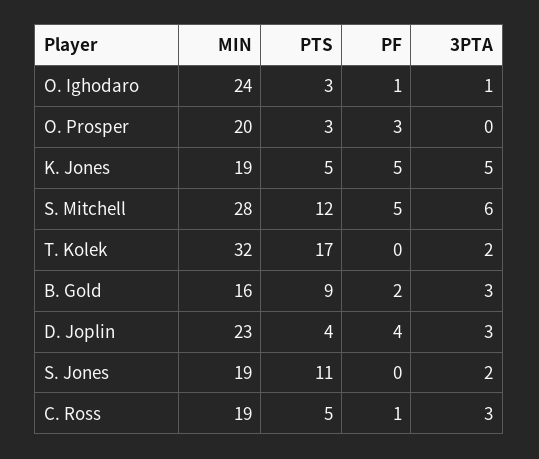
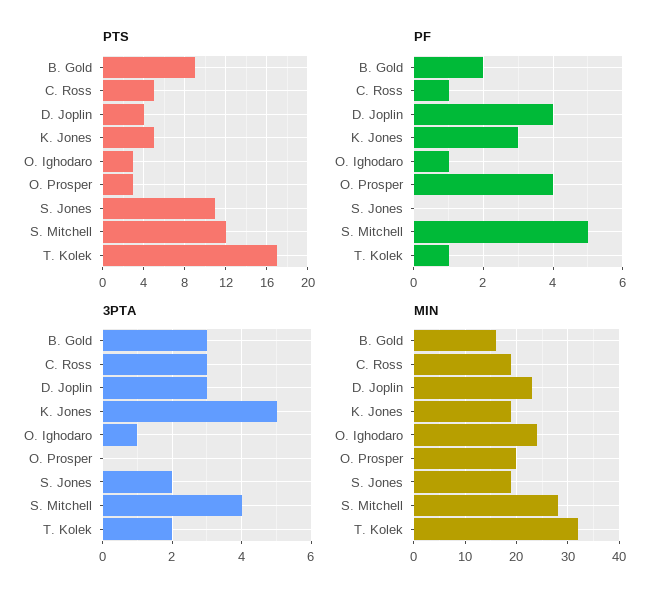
  {
    "MIN": {
      "O. Ighodaro": 24,
      "O. Prosper": 20,
      "K. Jones": 19,
      "S. Mitchell": 28,
      "T. Kolek": 32,
      "B. Gold": 16,
      "D. Joplin": 23,
      "S. Jones": 19,
      "C. Ross": 19
    },
    "PTS": {
      "O. Ighodaro": 3,
      "O. Prosper": 3,
      "K. Jones": 5,
      "S. Mitchell": 12,
      "T. Kolek": 17,
      "B. Gold": 9,
      "D. Joplin": 4,
      "S. Jones": 11,
      "C. Ross": 5
    },
    "PF": {
      "O. Ighodaro": 1,
-     "O. Prosper": 3,
+     "O. Prosper": 4,
-     "K. Jones": 5,
+     "K. Jones": 3,
      "S. Mitchell": 5,
-     "T. Kolek": 0,
+     "T. Kolek": 1,
      "B. Gold": 2,
      "D. Joplin": 4,
      "S. Jones": 0,
      "C. Ross": 1
    },
    "3PTA": {
      "O. Ighodaro": 1,
      "O. Prosper": 0,
      "K. Jones": 5,
-     "S. Mitchell": 6,
+     "S. Mitchell": 4,
      "T. Kolek": 2,
      "B. Gold": 3,
      "D. Joplin": 3,
      "S. Jones": 2,
      "C. Ross": 3
    }
  }

